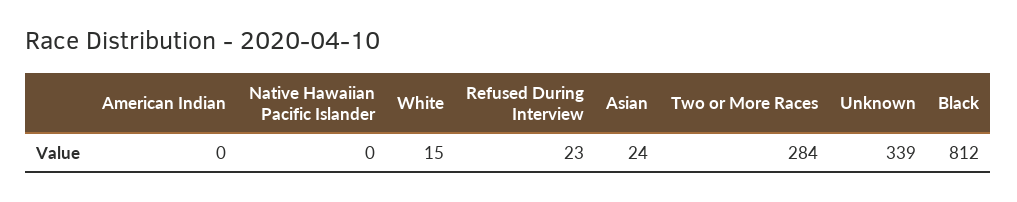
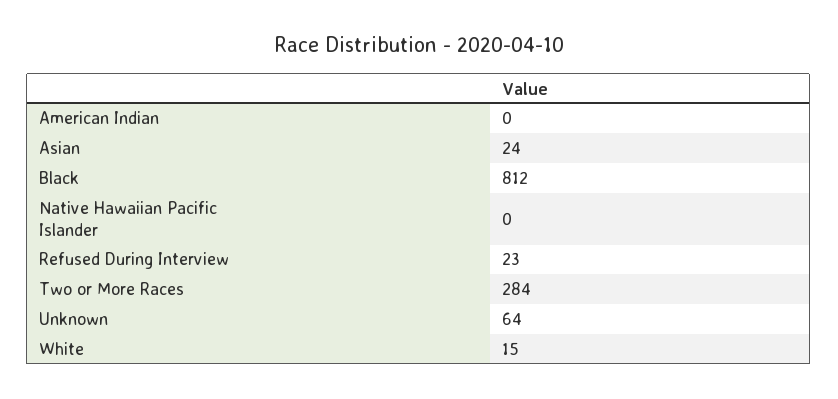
  {
    "American Indian": 0,
    "Native Hawaiian Pacific Islander": 0,
    "White": 15,
    "Refused During Interview": 23,
    "Asian": 24,
    "Two or More Races": 284,
-   "Unknown": 339,
+   "Unknown": 64,
    "Black": 812
  }

